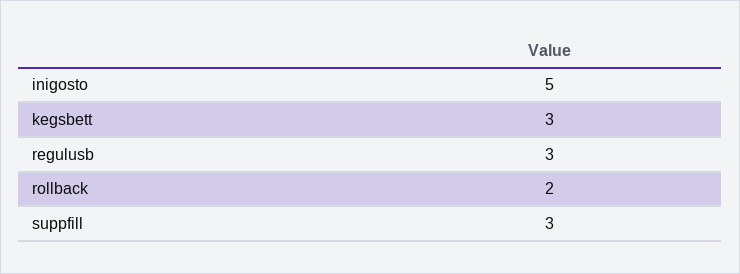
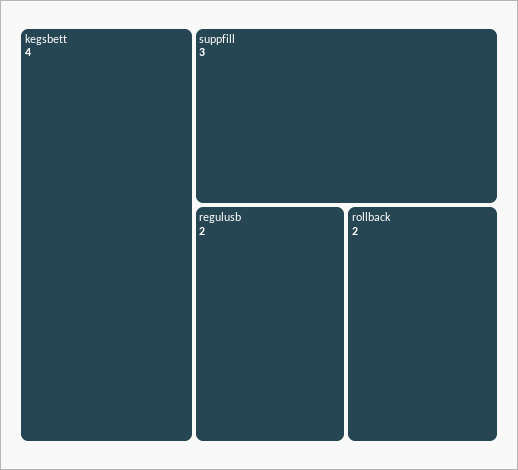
  {
-   "inigosto": 5,
-   "kegsbett": 3,
+   "kegsbett": 4,
-   "regulusb": 3,
+   "regulusb": 2,
    "rollback": 2,
    "suppfill": 3
  }

